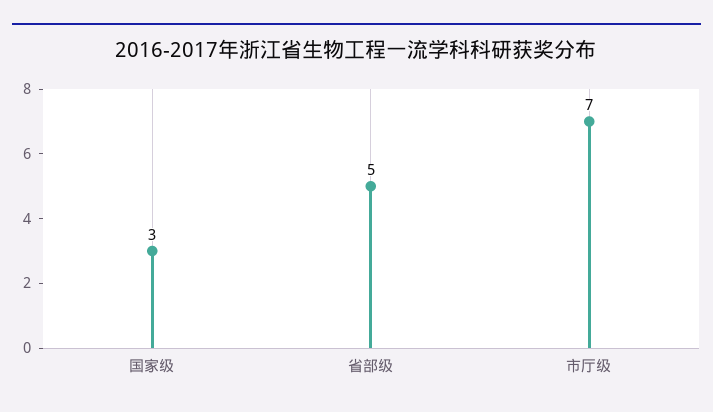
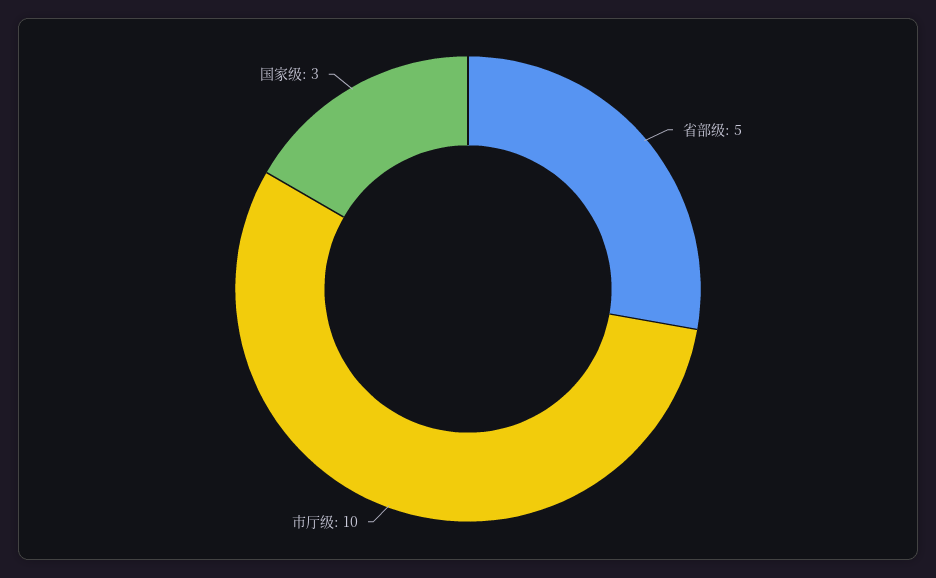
  {
    "国家级": 3,
    "省部级": 5,
-   "市厅级": 7
+   "市厅级": 10
  }

